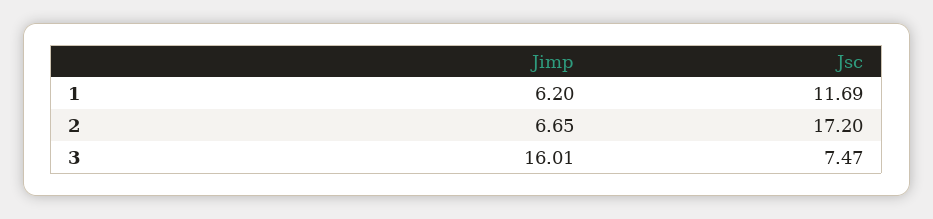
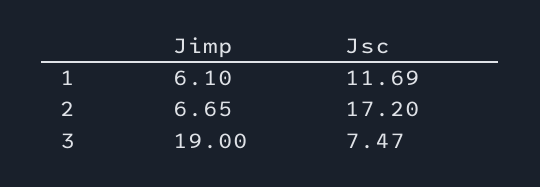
  {
    "Jimp": {
-     "1": 6.2,
+     "1": 6.1,
      "2": 6.65,
-     "3": 16.01
+     "3": 19
    },
    "Jsc": {
      "1": 11.69,
      "2": 17.2,
      "3": 7.47
    }
  }

